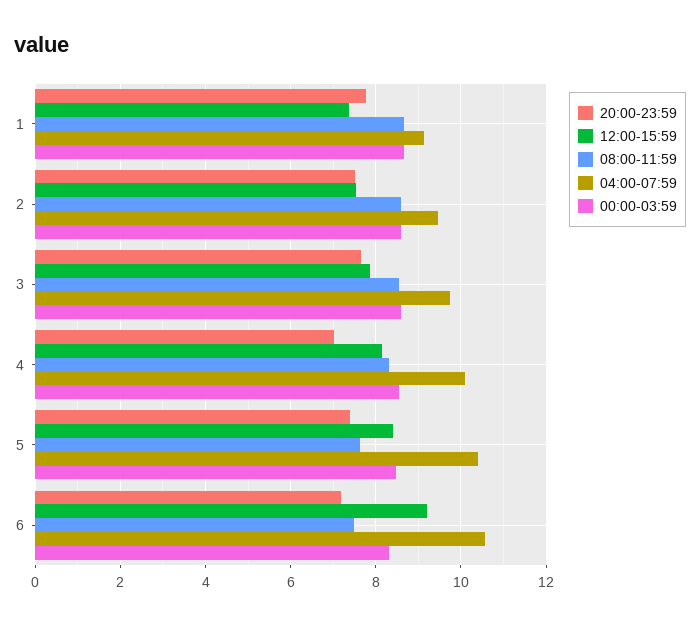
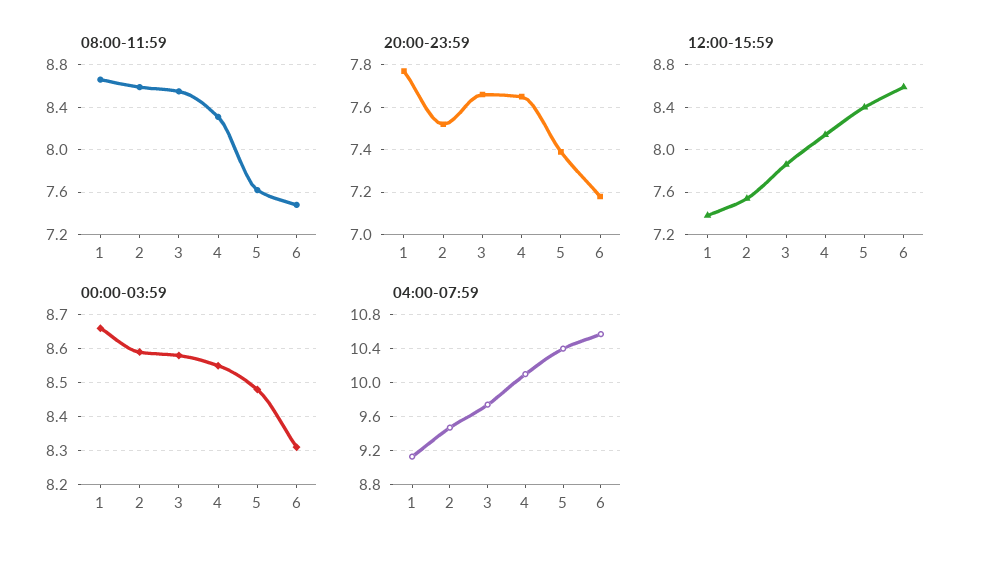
  {
    "20:00-23:59": {
      "1": 7.75,
      "2": 7.5,
      "3": 7.65,
-     "4": 7,
+     "4": 7.65,
      "5": 7.4,
      "6": 7.2
    },
    "12:00-15:59": {
      "1": 7.4,
      "2": 7.5,
      "3": 7.9,
      "4": 8.1,
      "5": 8.4,
-     "6": 9.2
+     "6": 8.6
    },
    "08:00-11:59": {
      "1": 8.7,
      "2": 8.6,
      "3": 8.6,
      "4": 8.3,
      "5": 7.6,
      "6": 7.5
    },
    "04:00-07:59": {
      "1": 9.1,
      "2": 9.5,
      "3": 9.7,
      "4": 10.1,
      "5": 10.4,
      "6": 10.6
    },
    "00:00-03:59": {
      "1": 8.65,
      "2": 8.6,
      "3": 8.6,
      "4": 8.55,
      "5": 8.5,
      "6": 8.3
    }
  }

